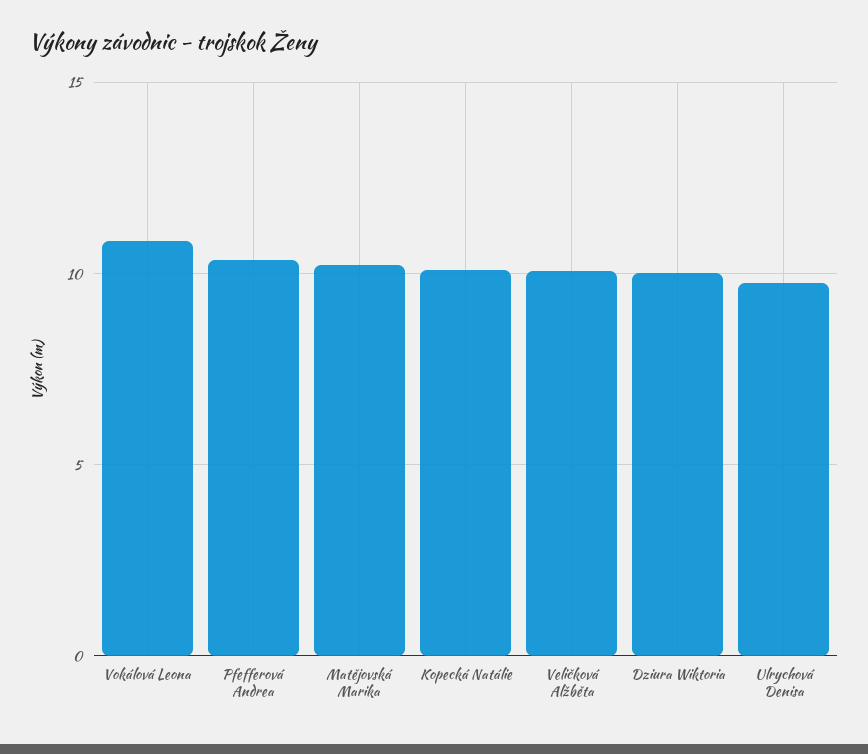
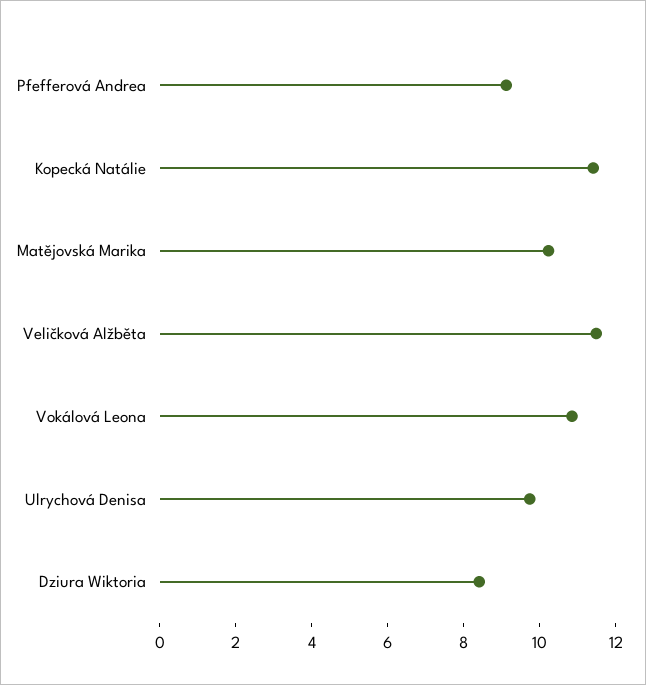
  {
    "Vokálová Leona": 11,
-   "Pfefferová Andrea": 10.5,
+   "Pfefferová Andrea": 9,
    "Matějovská Marika": 10,
-   "Kopecká Natálie": 10,
+   "Kopecká Natálie": 11.5,
-   "Veličková Alžběta": 10,
+   "Veličková Alžběta": 11.5,
-   "Dziura Wiktoria": 10,
+   "Dziura Wiktoria": 8.5,
    "Ulrychová Denisa": 9.5
  }

